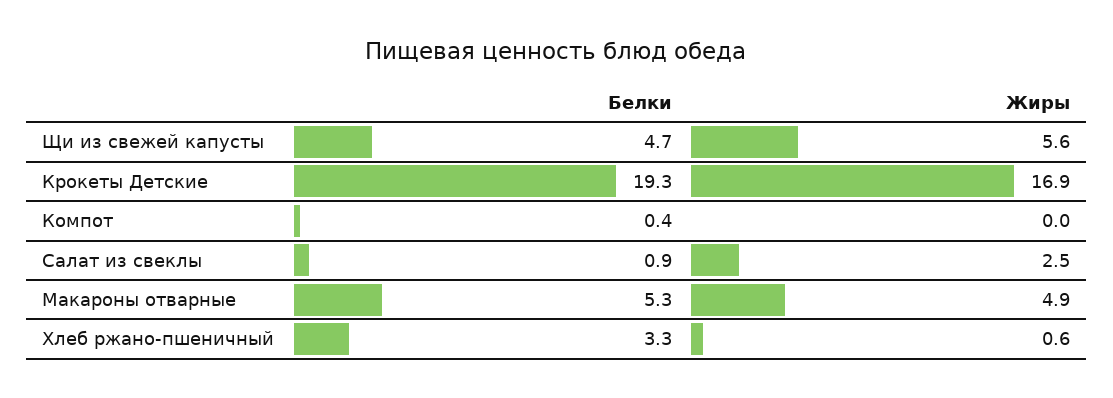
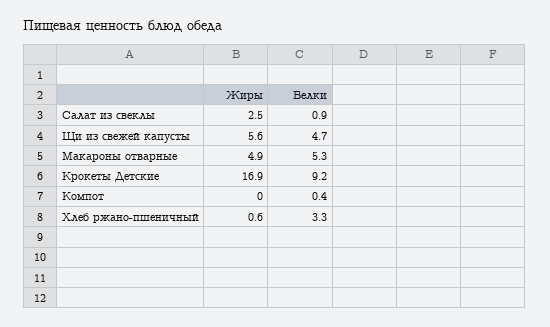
  {
    "Белки": {
      "Щи из свежей капусты": 4.7,
-     "Крокеты Детские": 19.3,
+     "Крокеты Детские": 9.2,
      "Компот": 0.4,
      "Салат из свеклы": 0.9,
      "Макароны отварные": 5.3,
      "Хлеб ржано-пшеничный": 3.3
    },
    "Жиры": {
      "Щи из свежей капусты": 5.6,
      "Крокеты Детские": 16.9,
      "Компот": 0,
      "Салат из свеклы": 2.5,
      "Макароны отварные": 4.9,
      "Хлеб ржано-пшеничный": 0.6
    }
  }

